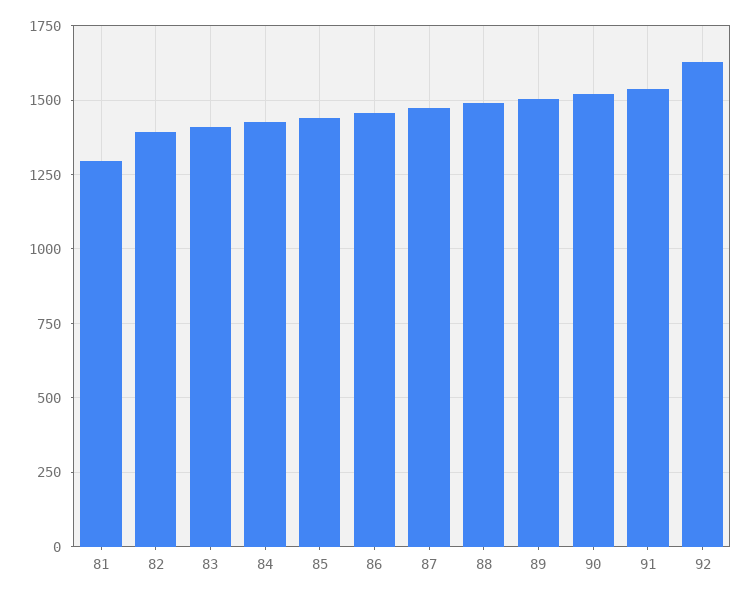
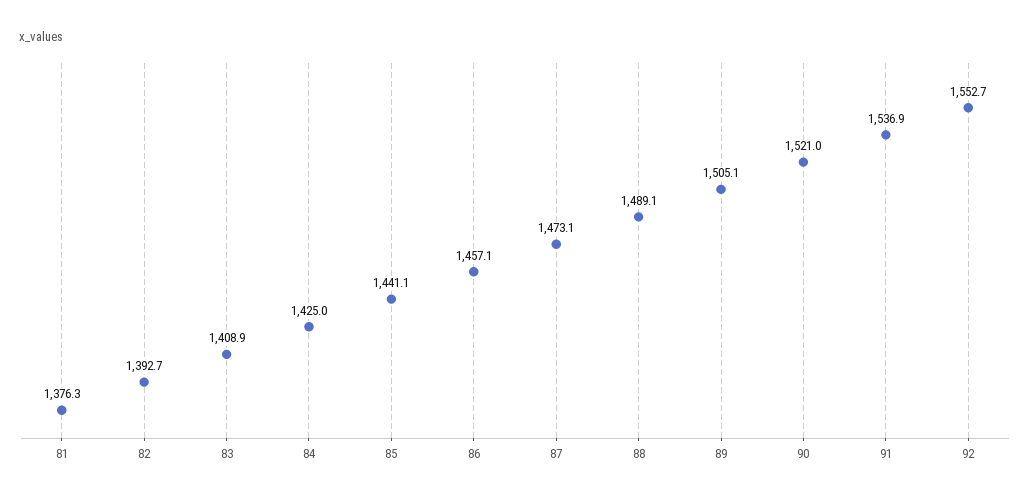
  {
-   "81": 1300,
+   "81": 1376.3,
    "82": 1392.7,
    "83": 1408.9,
    "84": 1425,
    "85": 1441.1,
    "86": 1457.1,
    "87": 1473.1,
    "88": 1489.1,
    "89": 1505.1,
    "90": 1521,
    "91": 1536.9,
-   "92": 1625
+   "92": 1552.7
  }

